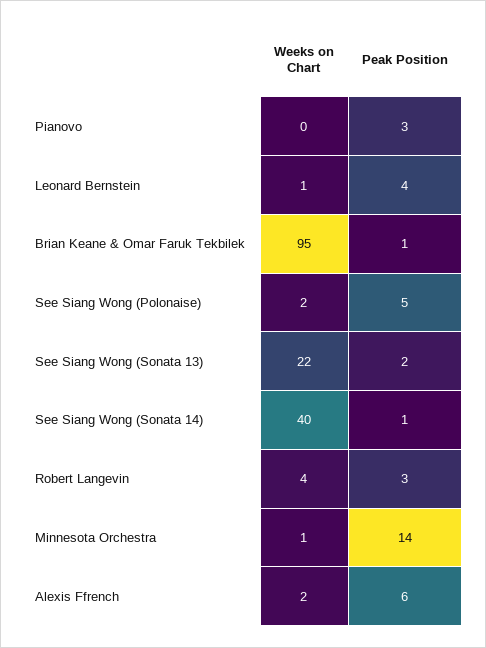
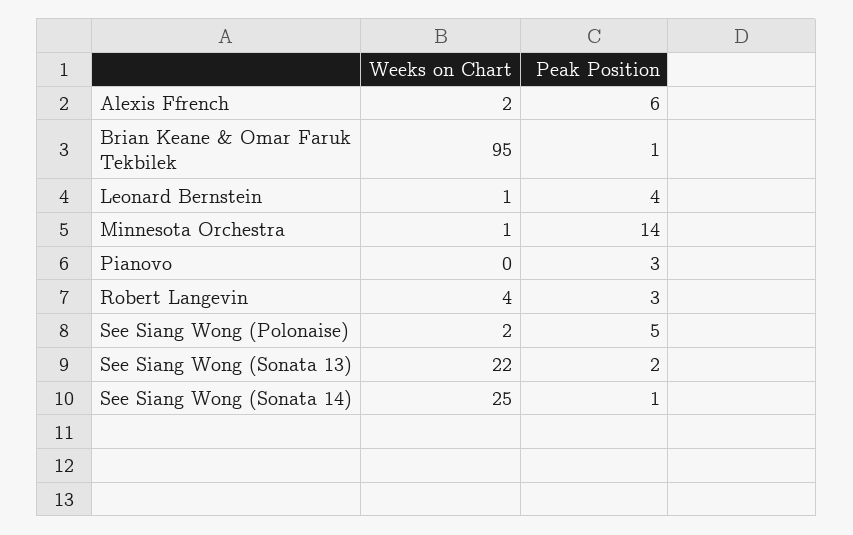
  {
    "Weeks on Chart": {
      "Pianovo": 0,
      "Leonard Bernstein": 1,
      "Brian Keane & Omar Faruk Tekbilek": 95,
      "See Siang Wong (Polonaise)": 2,
      "See Siang Wong (Sonata 13)": 22,
-     "See Siang Wong (Sonata 14)": 40,
+     "See Siang Wong (Sonata 14)": 25,
      "Robert Langevin": 4,
      "Minnesota Orchestra": 1,
      "Alexis Ffrench": 2
    },
    "Peak Position": {
      "Pianovo": 3,
      "Leonard Bernstein": 4,
      "Brian Keane & Omar Faruk Tekbilek": 1,
      "See Siang Wong (Polonaise)": 5,
      "See Siang Wong (Sonata 13)": 2,
      "See Siang Wong (Sonata 14)": 1,
      "Robert Langevin": 3,
      "Minnesota Orchestra": 14,
      "Alexis Ffrench": 6
    }
  }

